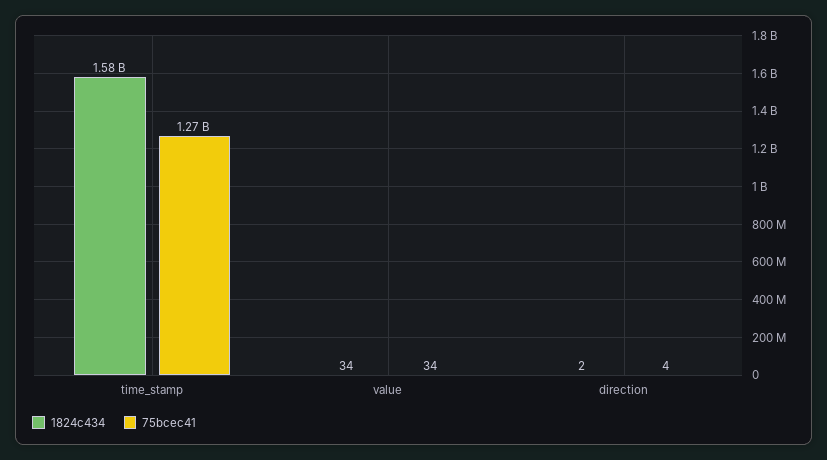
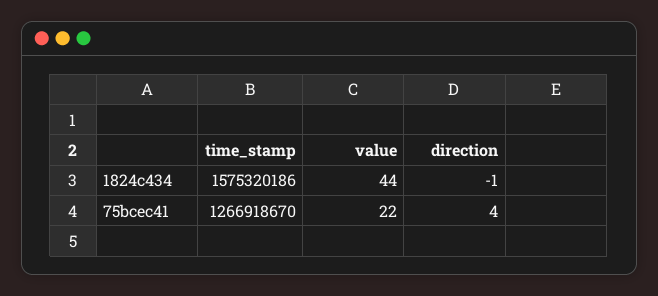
  {
    "1824c434": {
      "time_stamp": 1575320186,
-     "value": 34,
+     "value": 44,
-     "direction": 2
+     "direction": -1
    },
    "75bcec41": {
      "time_stamp": 1266918670,
-     "value": 34,
+     "value": 22,
      "direction": 4
    }
  }

